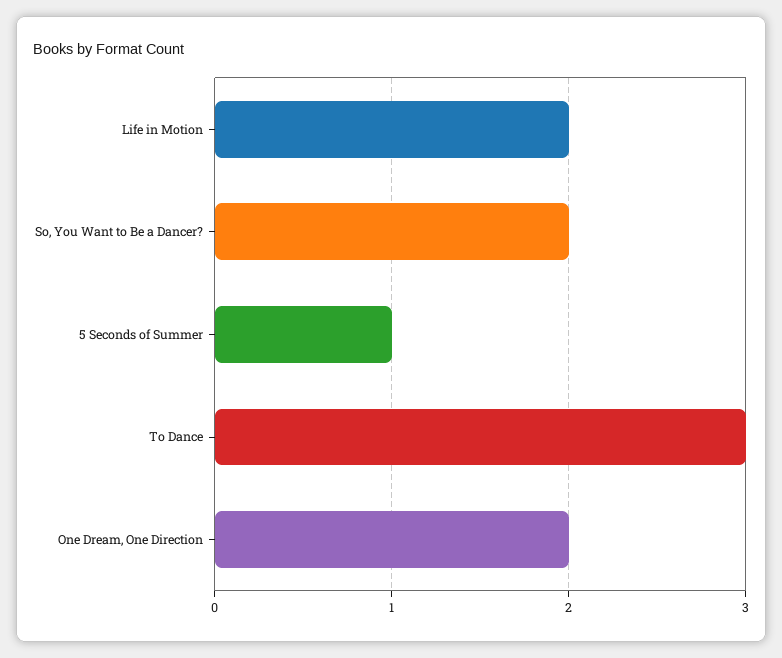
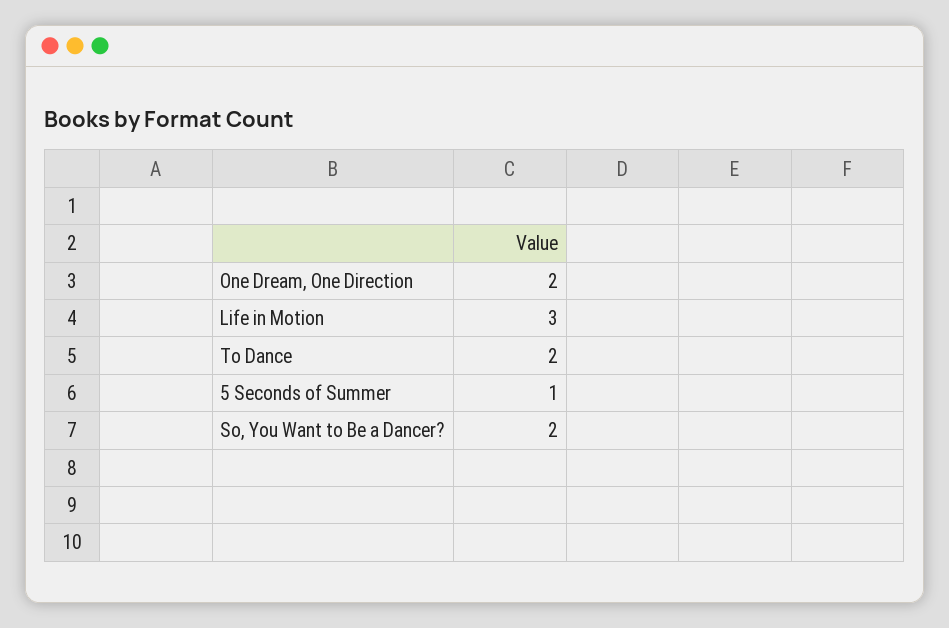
  {
-   "Life in Motion": 2,
+   "Life in Motion": 3,
    "So, You Want to Be a Dancer?": 2,
    "5 Seconds of Summer": 1,
-   "To Dance": 3,
+   "To Dance": 2,
    "One Dream, One Direction": 2
  }

